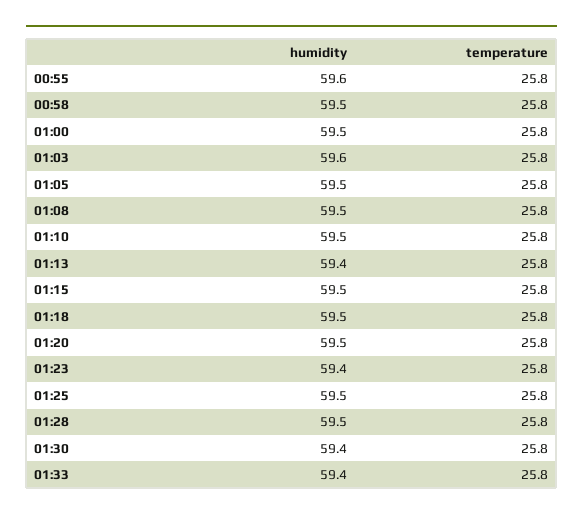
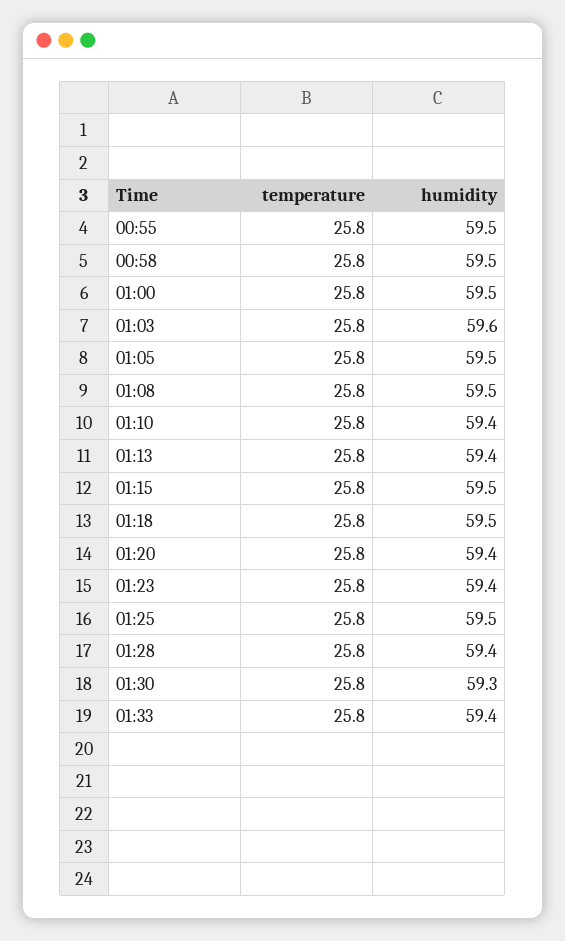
  {
    "humidity": {
-     "00:55": 59.6,
+     "00:55": 59.5,
      "00:58": 59.5,
      "01:00": 59.5,
      "01:03": 59.6,
      "01:05": 59.5,
      "01:08": 59.5,
-     "01:10": 59.5,
+     "01:10": 59.4,
      "01:13": 59.4,
      "01:15": 59.5,
      "01:18": 59.5,
-     "01:20": 59.5,
+     "01:20": 59.4,
      "01:23": 59.4,
      "01:25": 59.5,
-     "01:28": 59.5,
+     "01:28": 59.4,
-     "01:30": 59.4,
+     "01:30": 59.3,
      "01:33": 59.4
    },
    "temperature": {
      "00:55": 25.8,
      "00:58": 25.8,
      "01:00": 25.8,
      "01:03": 25.8,
      "01:05": 25.8,
      "01:08": 25.8,
      "01:10": 25.8,
      "01:13": 25.8,
      "01:15": 25.8,
      "01:18": 25.8,
      "01:20": 25.8,
      "01:23": 25.8,
      "01:25": 25.8,
      "01:28": 25.8,
      "01:30": 25.8,
      "01:33": 25.8
    }
  }

